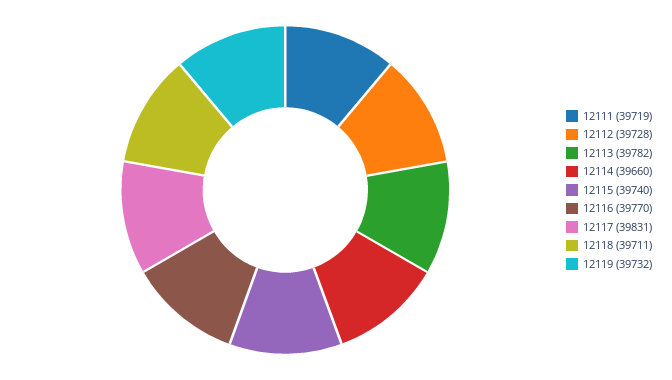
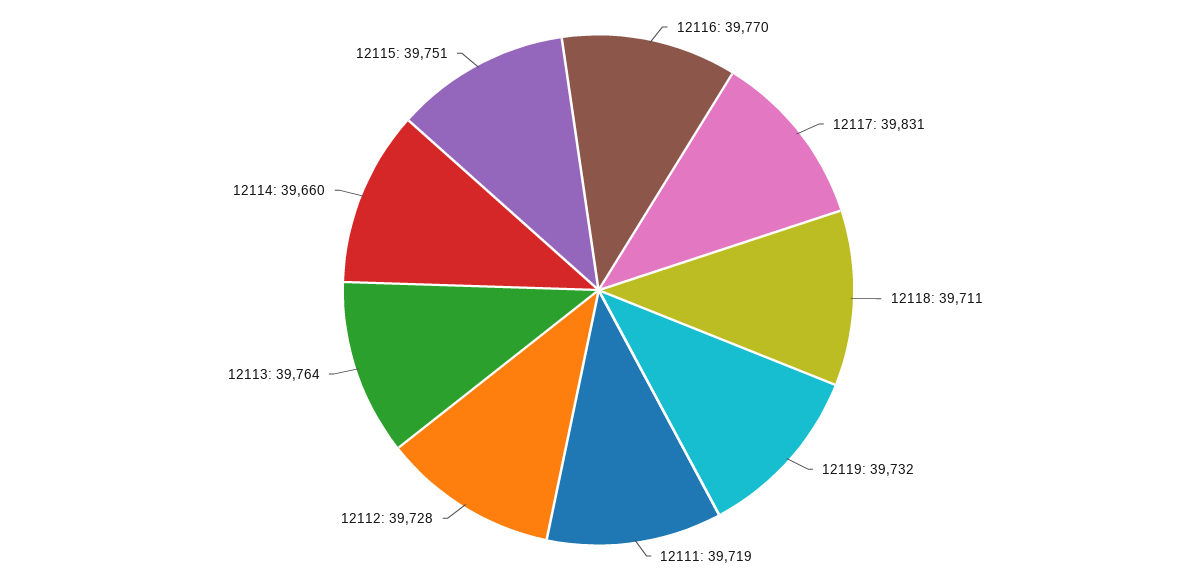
  {
    "12111": 39719,
    "12112": 39728,
-   "12113": 39782,
+   "12113": 39764,
    "12114": 39660,
-   "12115": 39740,
+   "12115": 39751,
    "12116": 39770,
    "12117": 39831,
    "12118": 39711,
    "12119": 39732
  }

